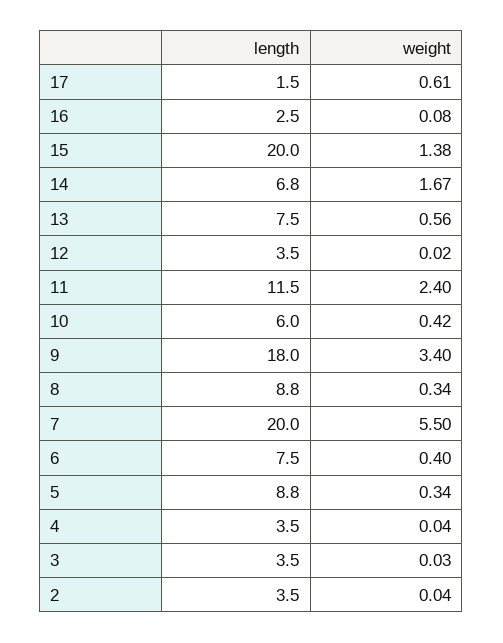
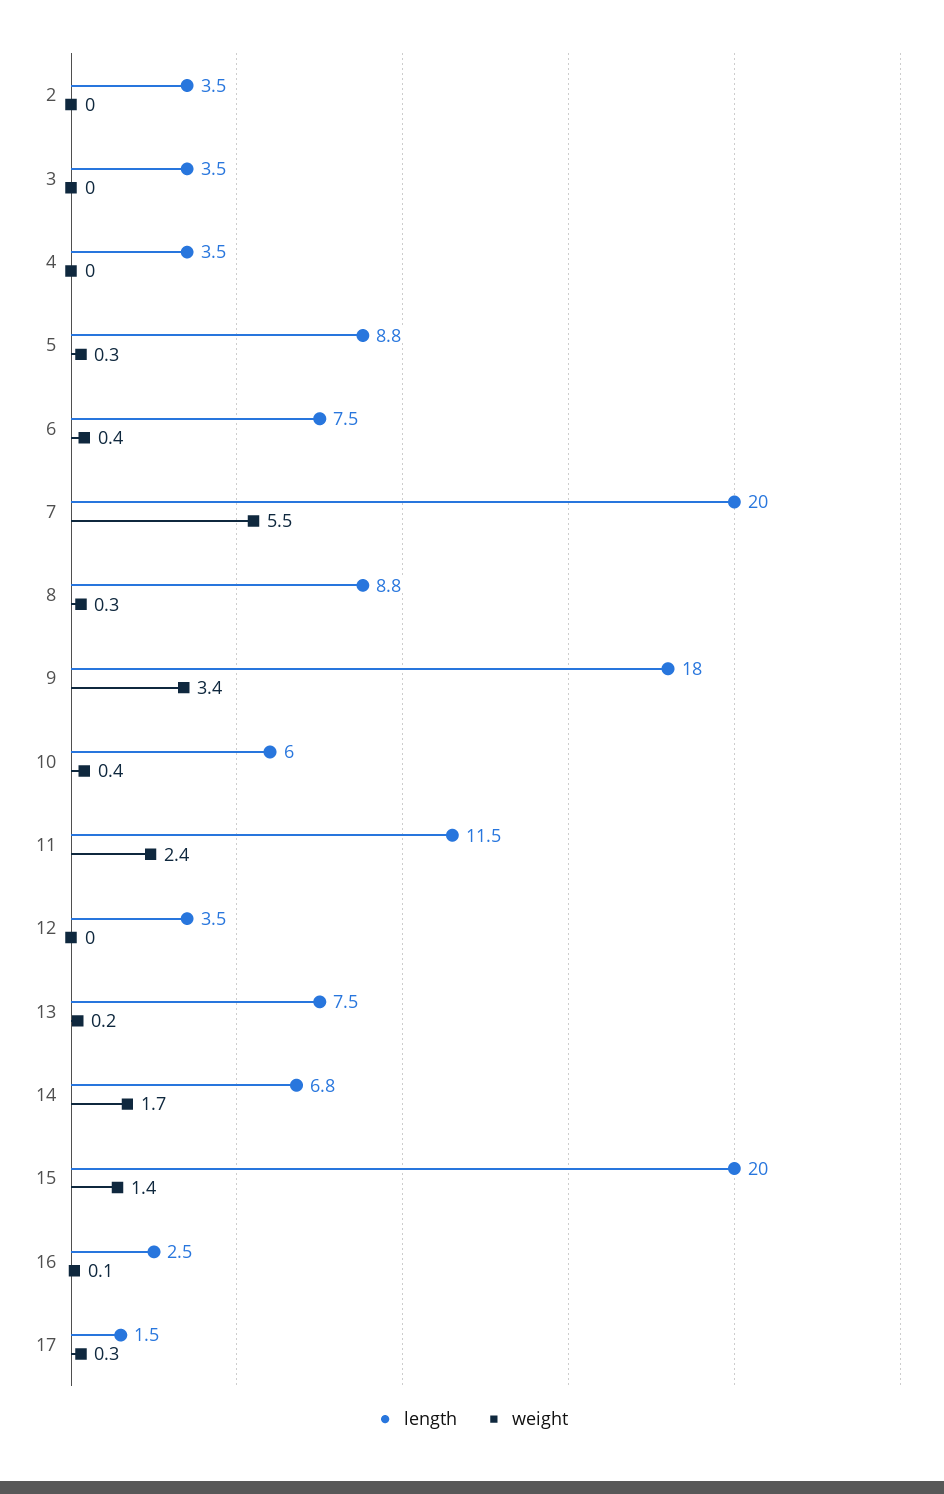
  {
    "length": {
      "17": 1.5,
      "16": 2.5,
      "15": 20,
      "14": 6.8,
      "13": 7.5,
      "12": 3.5,
      "11": 11.5,
      "10": 6,
      "9": 18,
      "8": 8.8,
      "7": 20,
      "6": 7.5,
      "5": 8.8,
      "4": 3.5,
      "3": 3.5,
      "2": 3.5
    },
    "weight": {
-     "17": 0.61,
+     "17": 0.3,
      "16": 0.08,
      "15": 1.38,
      "14": 1.67,
-     "13": 0.56,
+     "13": 0.2,
      "12": 0.02,
      "11": 2.4,
      "10": 0.42,
      "9": 3.4,
      "8": 0.34,
      "7": 5.5,
      "6": 0.4,
      "5": 0.34,
      "4": 0.04,
      "3": 0.03,
      "2": 0.04
    }
  }

